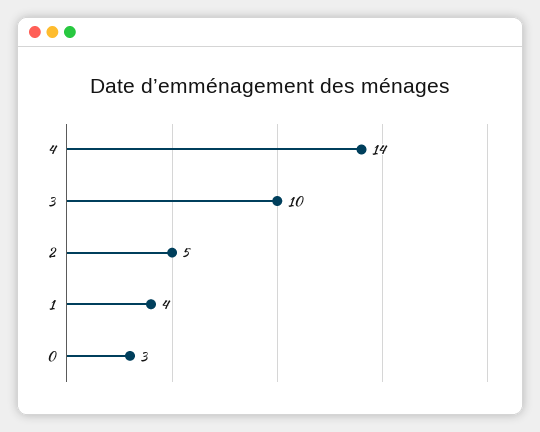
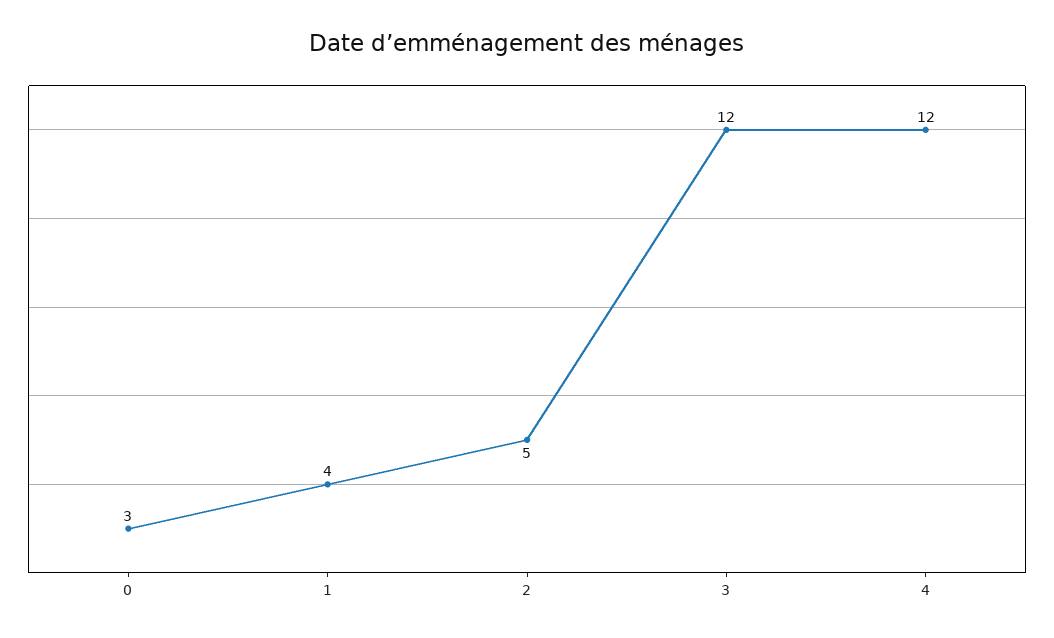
  {
-   "4": 14,
+   "4": 12,
-   "3": 10,
+   "3": 12,
    "2": 5,
    "1": 4,
    "0": 3
  }

